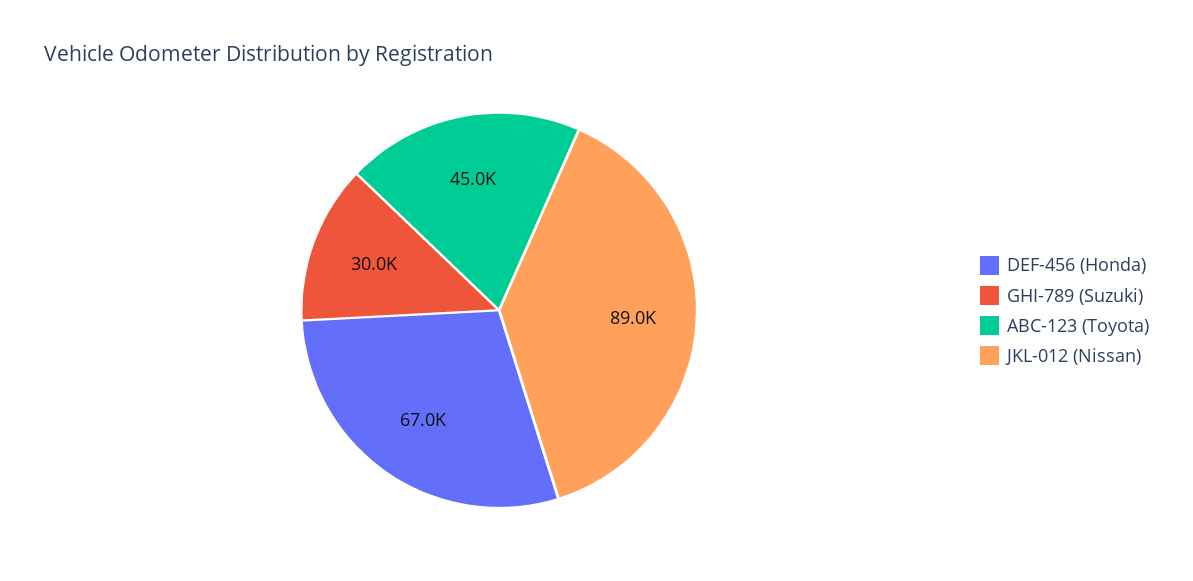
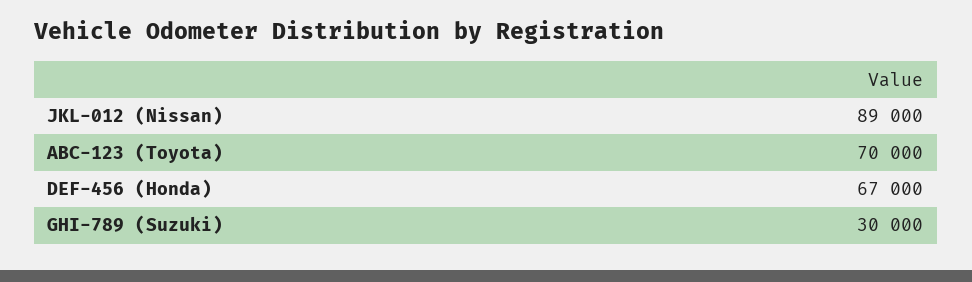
  {
    "DEF-456 (Honda)": 67000,
    "GHI-789 (Suzuki)": 30000,
-   "ABC-123 (Toyota)": 45000,
+   "ABC-123 (Toyota)": 70000,
    "JKL-012 (Nissan)": 89000
  }

